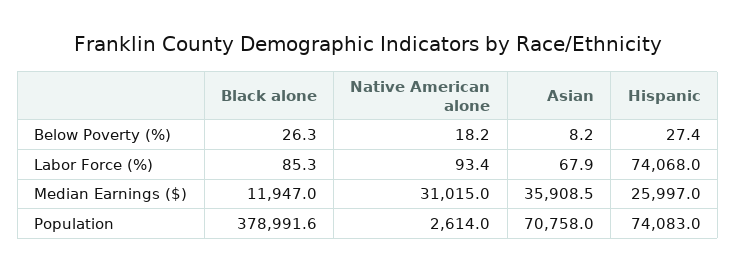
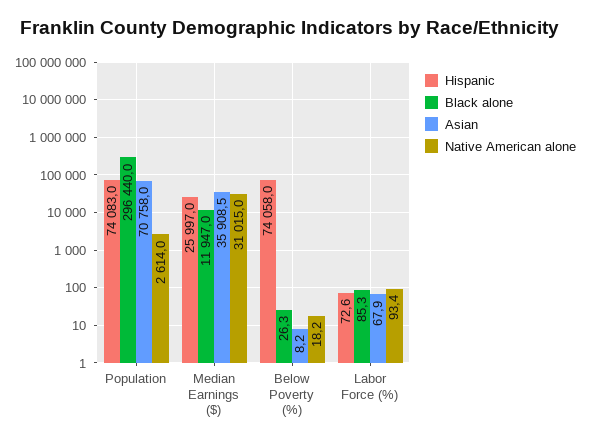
  {
    "Black alone": {
      "Below Poverty (%)": 26.3,
      "Labor Force (%)": 85.3,
      "Median Earnings ($)": 11947,
-     "Population": 378991.6
+     "Population": 296440
    },
    "Native American alone": {
      "Below Poverty (%)": 18.2,
      "Labor Force (%)": 93.4,
      "Median Earnings ($)": 31015,
      "Population": 2614
    },
    "Asian": {
      "Below Poverty (%)": 8.2,
      "Labor Force (%)": 67.9,
      "Median Earnings ($)": 35908.5,
      "Population": 70758
    },
    "Hispanic": {
-     "Below Poverty (%)": 27.4,
+     "Below Poverty (%)": 74058,
-     "Labor Force (%)": 74068,
+     "Labor Force (%)": 72.6,
      "Median Earnings ($)": 25997,
      "Population": 74083
    }
  }

